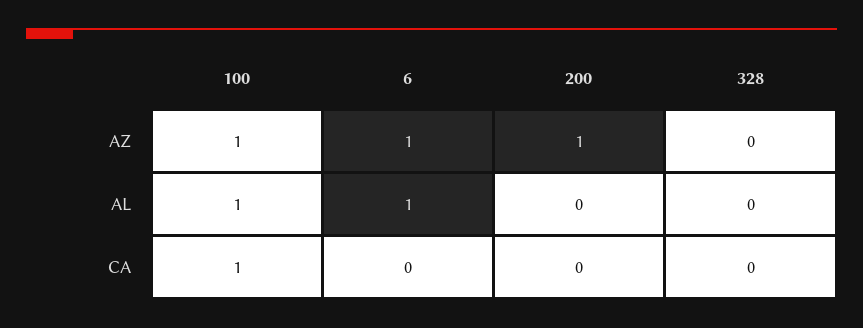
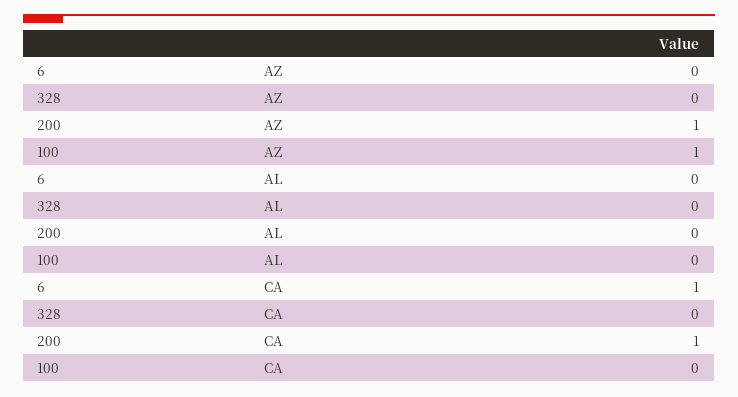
  {
    "100": {
      "AZ": 1,
-     "AL": 1,
+     "AL": 0,
-     "CA": 1
+     "CA": 0
    },
    "6": {
-     "AZ": 1,
+     "AZ": 0,
-     "AL": 1,
+     "AL": 0,
-     "CA": 0
+     "CA": 1
    },
    "200": {
      "AZ": 1,
      "AL": 0,
-     "CA": 0
+     "CA": 1
    },
    "328": {
      "AZ": 0,
      "AL": 0,
      "CA": 0
    }
  }

